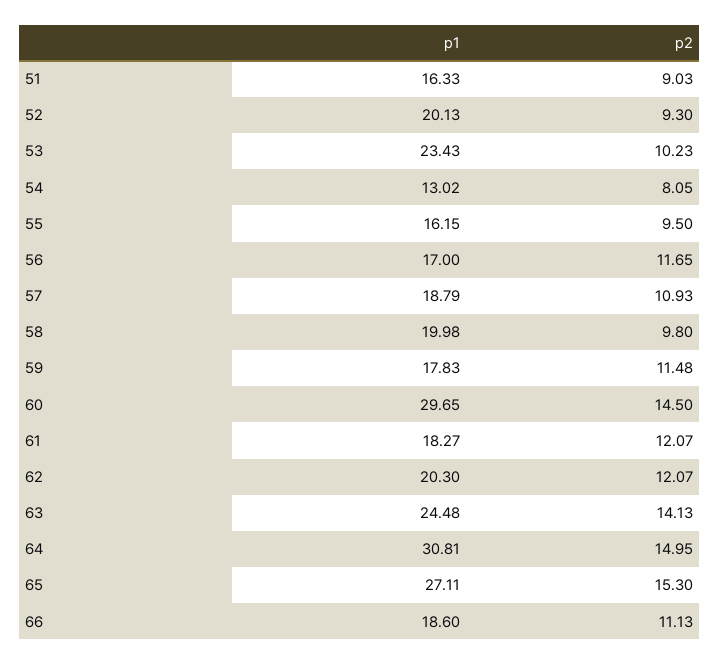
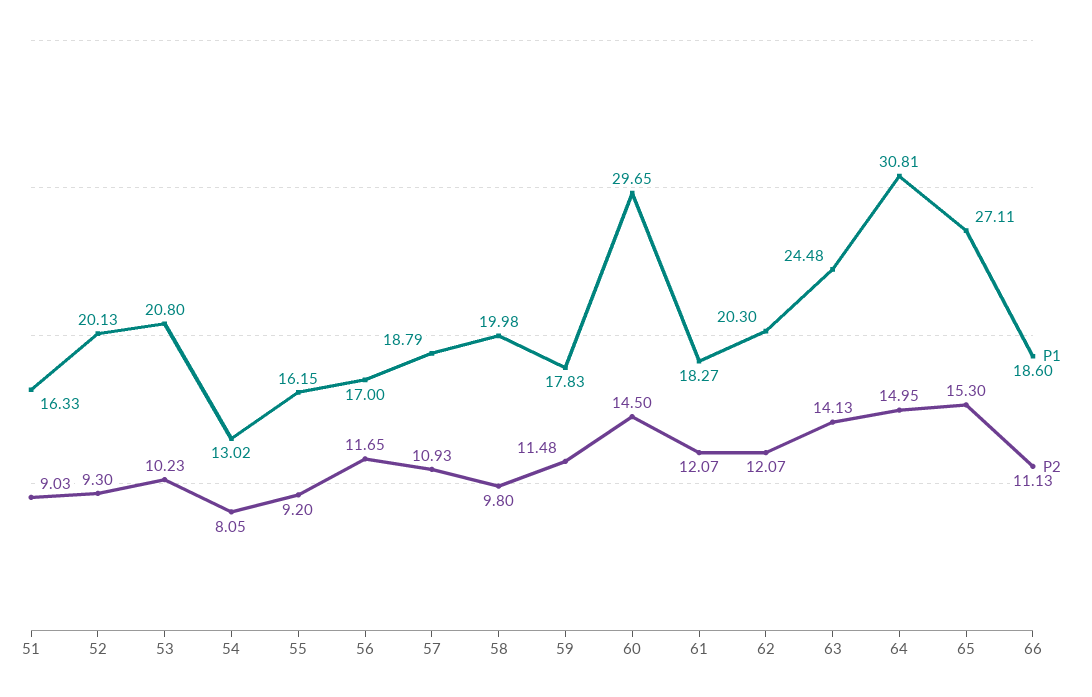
  {
    "p1": {
      "51": 16.33,
      "52": 20.13,
-     "53": 23.43,
+     "53": 20.8,
      "54": 13.02,
      "55": 16.15,
      "56": 17,
      "57": 18.79,
      "58": 19.98,
      "59": 17.83,
      "60": 29.65,
      "61": 18.27,
      "62": 20.3,
      "63": 24.48,
      "64": 30.81,
      "65": 27.11,
      "66": 18.6
    },
    "p2": {
      "51": 9.03,
      "52": 9.3,
      "53": 10.23,
      "54": 8.05,
-     "55": 9.5,
+     "55": 9.2,
      "56": 11.65,
      "57": 10.93,
      "58": 9.8,
      "59": 11.48,
      "60": 14.5,
      "61": 12.07,
      "62": 12.07,
      "63": 14.13,
      "64": 14.95,
      "65": 15.3,
      "66": 11.13
    }
  }

